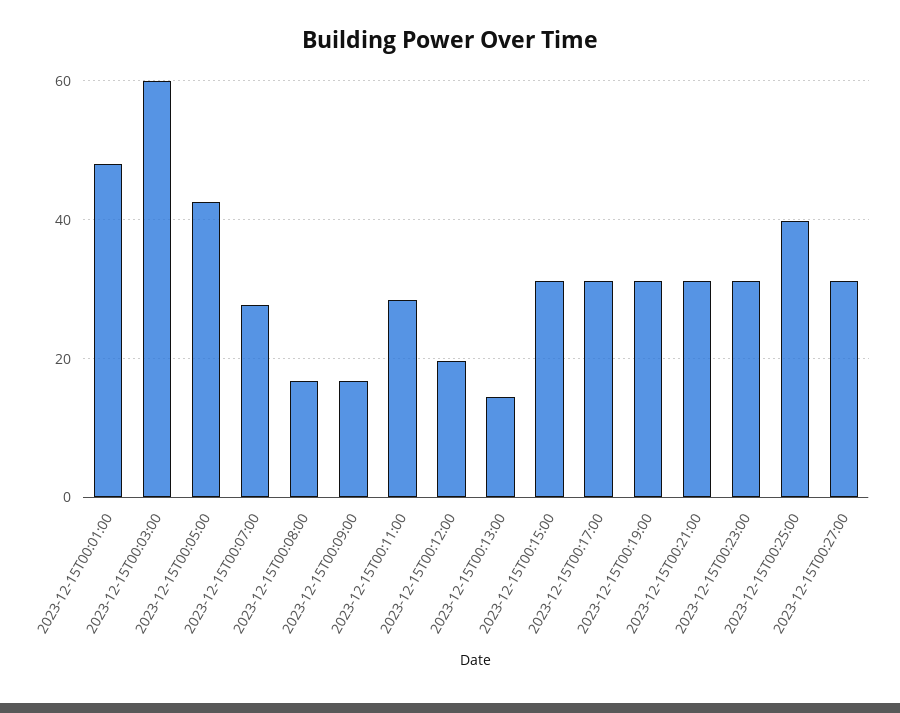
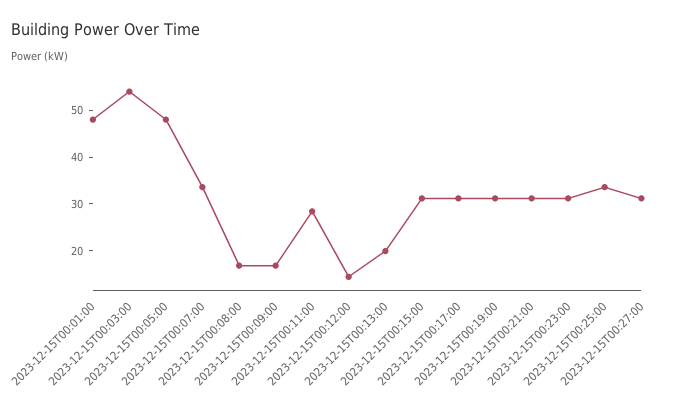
  {
    "2023-12-15T00:01:00": 48,
-   "2023-12-15T00:03:00": 60,
+   "2023-12-15T00:03:00": 54,
-   "2023-12-15T00:05:00": 42,
+   "2023-12-15T00:05:00": 48,
-   "2023-12-15T00:07:00": 28,
+   "2023-12-15T00:07:00": 34,
    "2023-12-15T00:08:00": 16,
    "2023-12-15T00:09:00": 16,
    "2023-12-15T00:11:00": 28,
-   "2023-12-15T00:12:00": 20,
+   "2023-12-15T00:12:00": 14,
-   "2023-12-15T00:13:00": 14,
+   "2023-12-15T00:13:00": 20,
    "2023-12-15T00:15:00": 32,
    "2023-12-15T00:17:00": 32,
    "2023-12-15T00:19:00": 32,
    "2023-12-15T00:21:00": 32,
    "2023-12-15T00:23:00": 32,
-   "2023-12-15T00:25:00": 40,
+   "2023-12-15T00:25:00": 34,
    "2023-12-15T00:27:00": 32
  }

